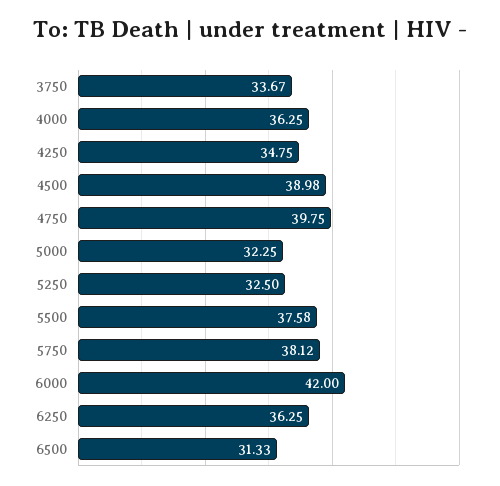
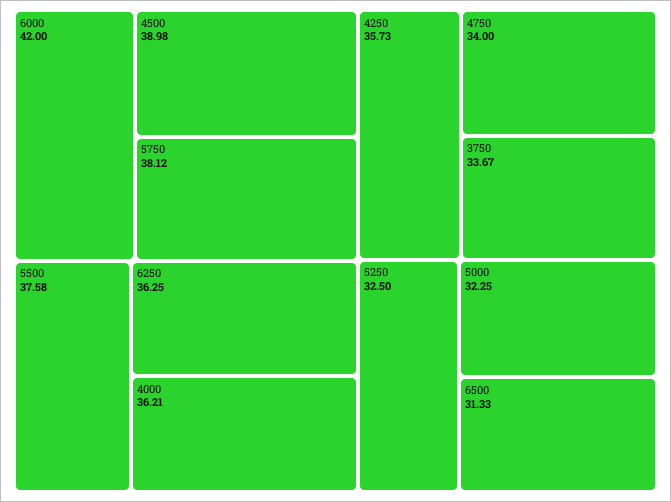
  {
    "3750": 33.67,
-   "4000": 36.25,
+   "4000": 36.21,
-   "4250": 34.75,
+   "4250": 35.73,
    "4500": 38.98,
-   "4750": 39.75,
+   "4750": 34,
    "5000": 32.25,
    "5250": 32.5,
    "5500": 37.58,
    "5750": 38.12,
    "6000": 42,
    "6250": 36.25,
    "6500": 31.33
  }

